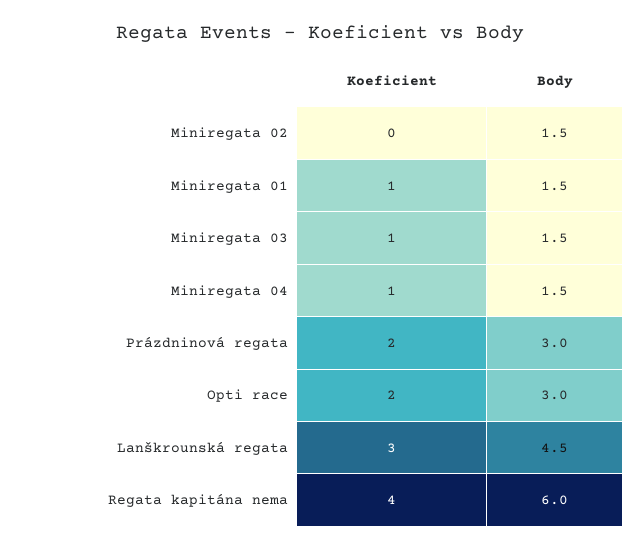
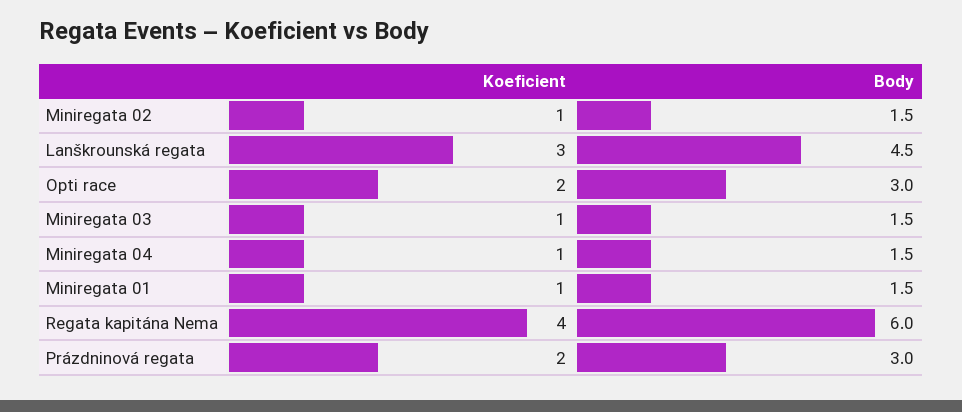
  {
    "Koeficient": {
-     "Miniregata 02": 0,
+     "Miniregata 02": 1,
      "Miniregata 01": 1,
      "Miniregata 03": 1,
      "Miniregata 04": 1,
      "Prázdninová regata": 2,
      "Opti race": 2,
      "Lanškrounská regata": 3,
      "Regata kapitána nema": 4
    },
    "Body": {
      "Miniregata 02": 1.5,
      "Miniregata 01": 1.5,
      "Miniregata 03": 1.5,
      "Miniregata 04": 1.5,
      "Prázdninová regata": 3,
      "Opti race": 3,
      "Lanškrounská regata": 4.5,
      "Regata kapitána nema": 6
    }
  }

